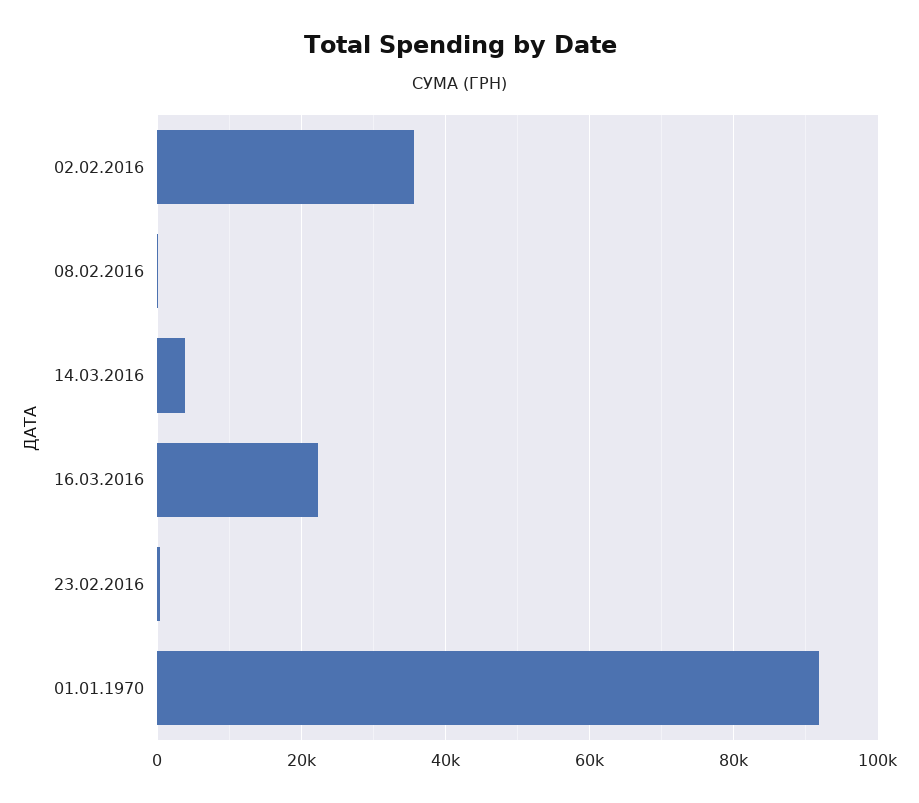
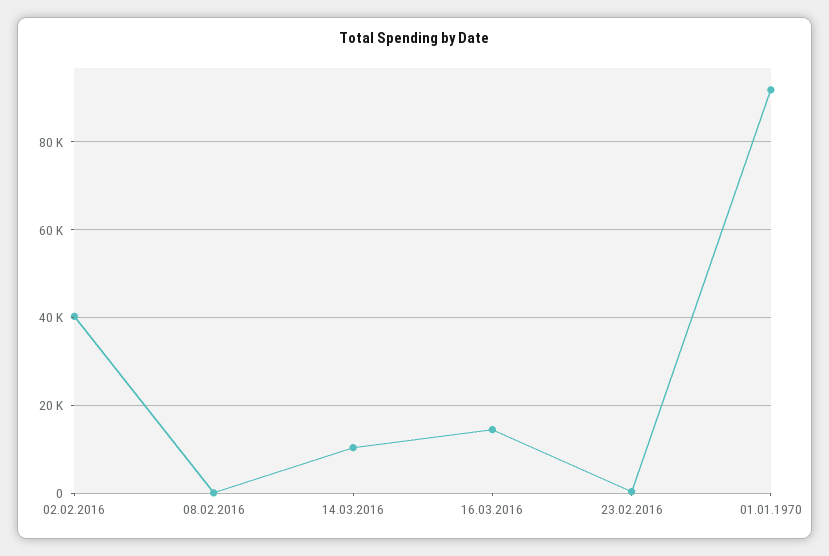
  {
-   "02.02.2016": 36000,
+   "02.02.2016": 40000,
    "08.02.2016": 0,
-   "14.03.2016": 4000,
+   "14.03.2016": 10000,
-   "16.03.2016": 22000,
+   "16.03.2016": 14000,
    "23.02.2016": 0,
    "01.01.1970": 92000
  }

